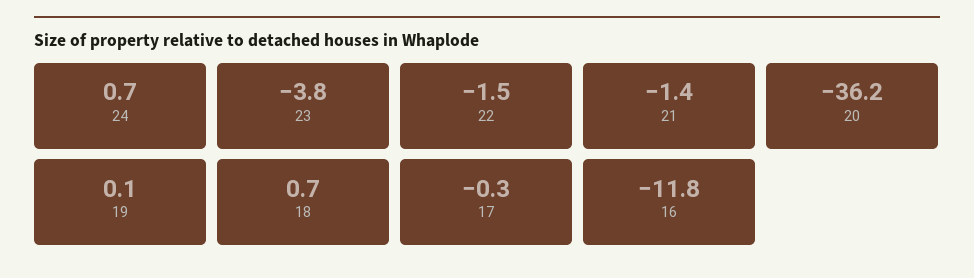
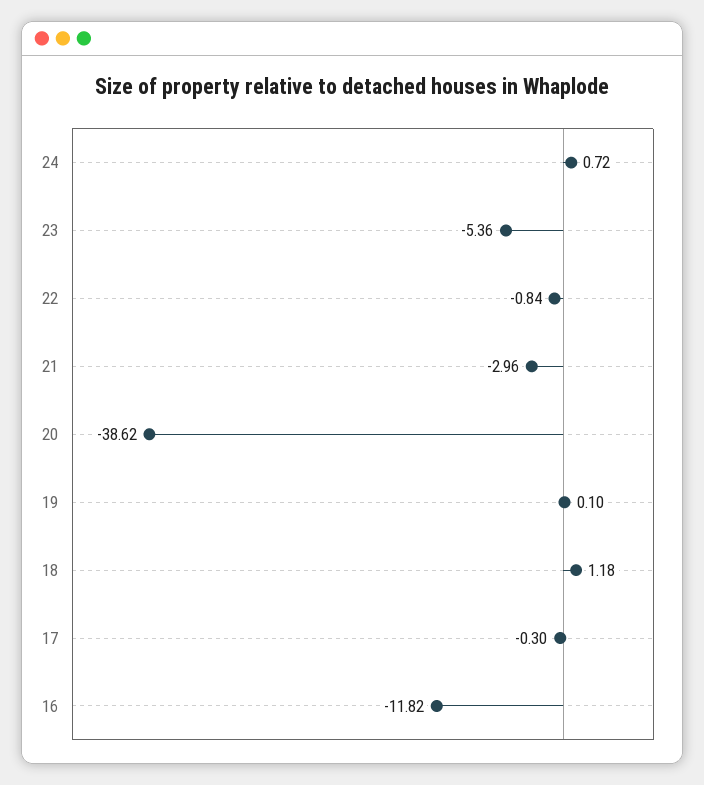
  {
    "24": 0.72,
-   "23": -3.8,
+   "23": -5.36,
-   "22": -1.5,
+   "22": -0.84,
-   "21": -1.4,
+   "21": -2.96,
-   "20": -36.2,
+   "20": -38.62,
    "19": 0.1,
-   "18": 0.7,
+   "18": 1.18,
    "17": -0.3,
    "16": -11.82
  }

